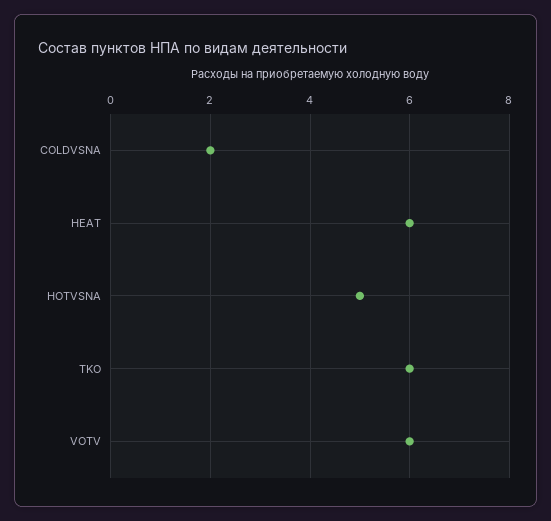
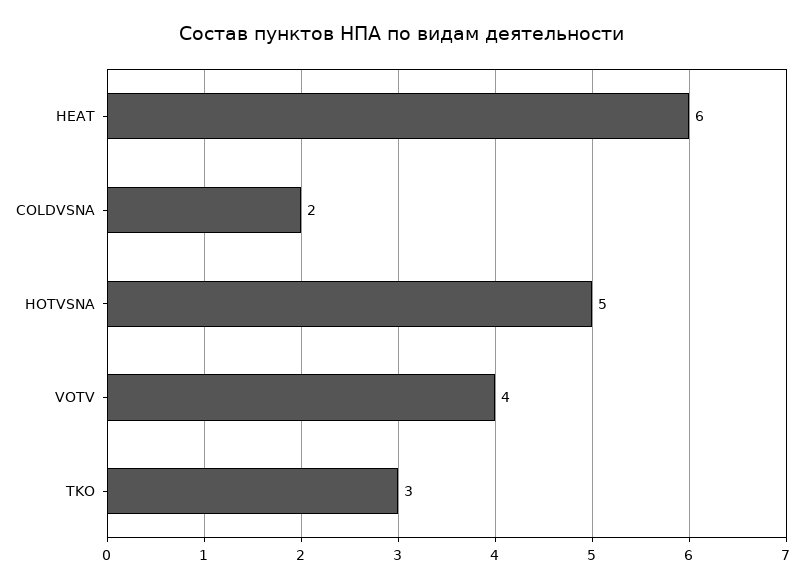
  {
    "COLDVSNA": 2,
    "HEAT": 6,
    "HOTVSNA": 5,
-   "TKO": 6,
+   "TKO": 3,
-   "VOTV": 6
+   "VOTV": 4
  }

